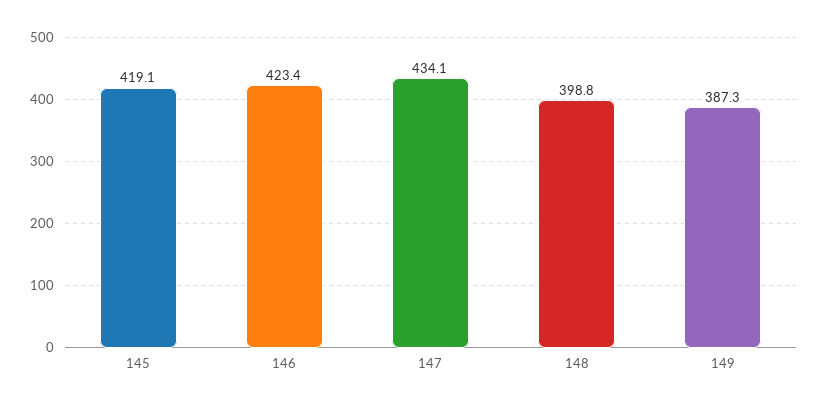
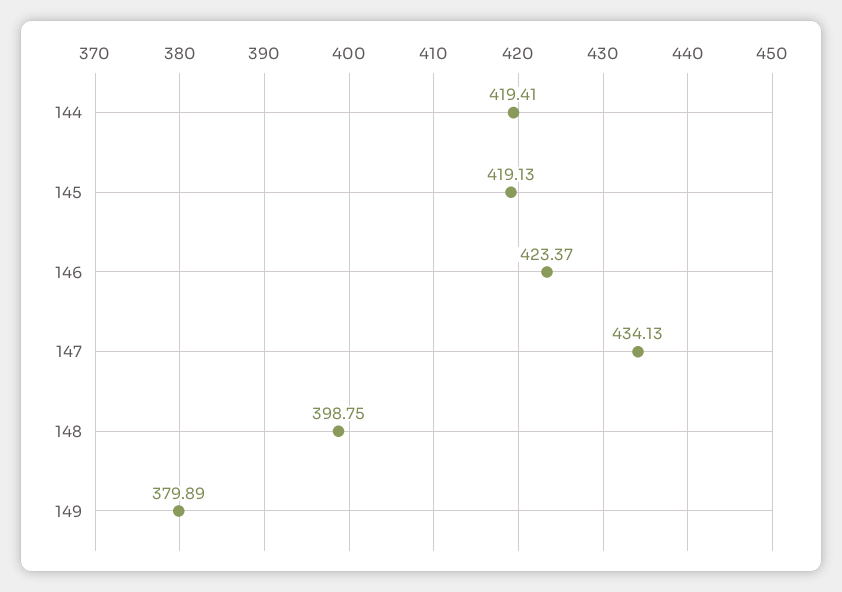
  {
    "145": 419.13,
    "146": 423.37,
    "147": 434.13,
    "148": 398.75,
-   "149": 387.3
+   "149": 379.89,
+   "144": 419.41
  }

